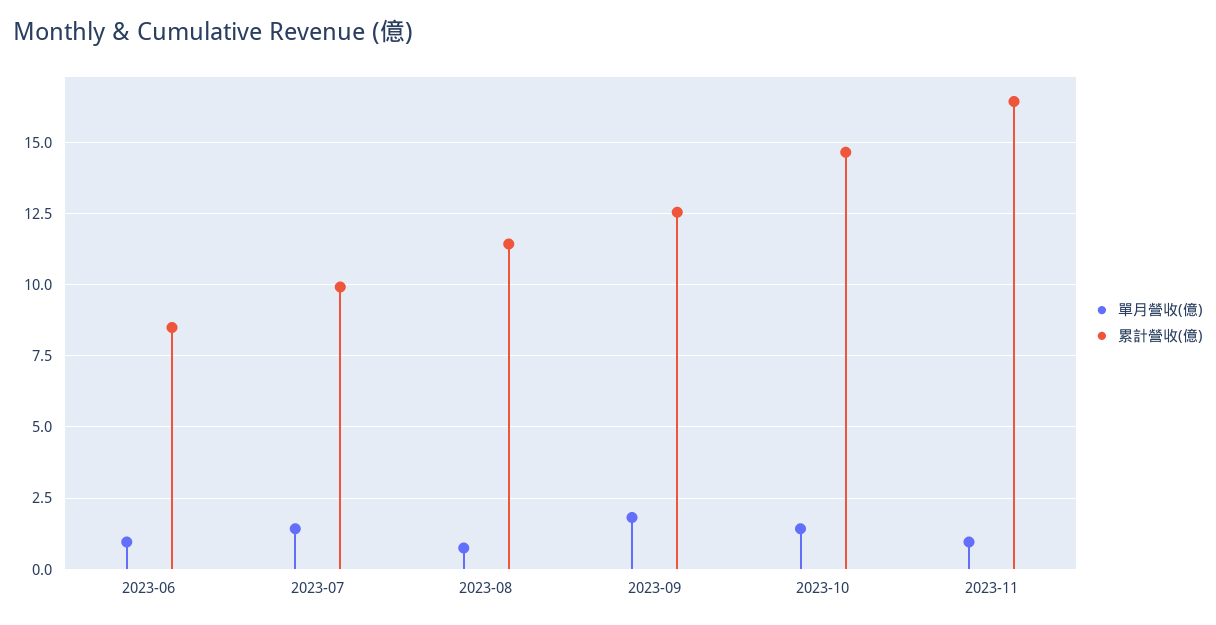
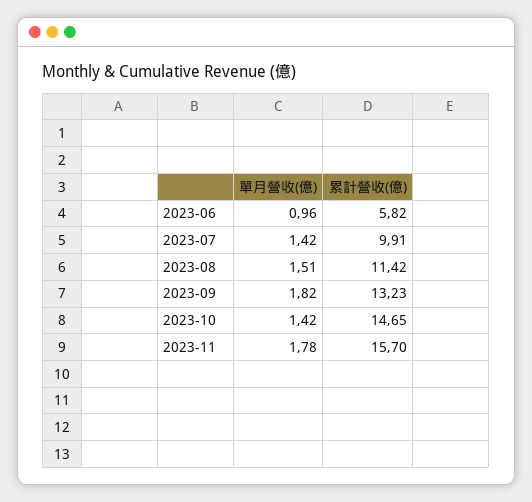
  {
    "單月營收(億)": {
      "2023-06": 0.96,
      "2023-07": 1.42,
-     "2023-08": 0.75,
+     "2023-08": 1.51,
      "2023-09": 1.82,
      "2023-10": 1.42,
-     "2023-11": 1
+     "2023-11": 1.78
    },
    "累計營收(億)": {
-     "2023-06": 8.5,
+     "2023-06": 5.82,
      "2023-07": 9.91,
      "2023-08": 11.42,
-     "2023-09": 12.5,
+     "2023-09": 13.23,
      "2023-10": 14.65,
-     "2023-11": 16.5
+     "2023-11": 15.7
    }
  }

